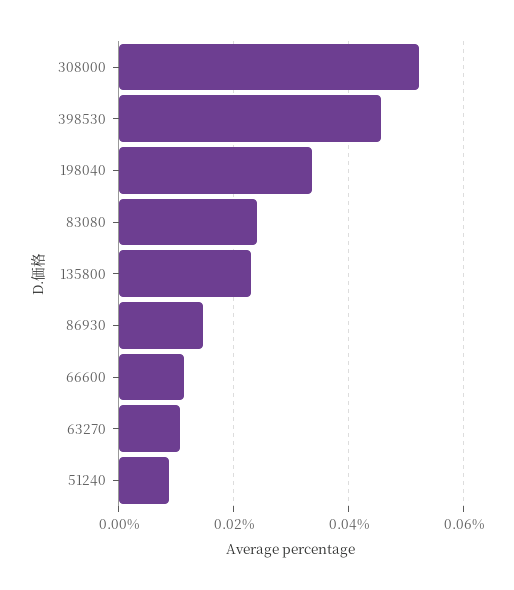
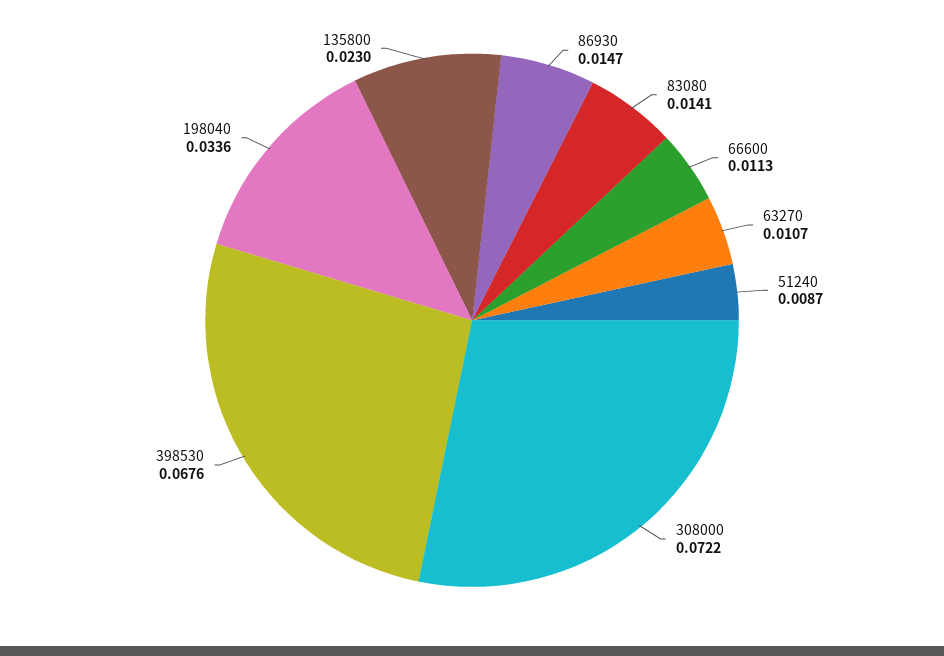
  {
-   "308000": 0.052,
+   "308000": 0.0722,
-   "398530": 0.046,
+   "398530": 0.0676,
    "198040": 0.0336,
-   "83080": 0.024,
+   "83080": 0.0141,
    "135800": 0.023,
    "86930": 0.0147,
    "66600": 0.0113,
    "63270": 0.0107,
    "51240": 0.0087
  }

